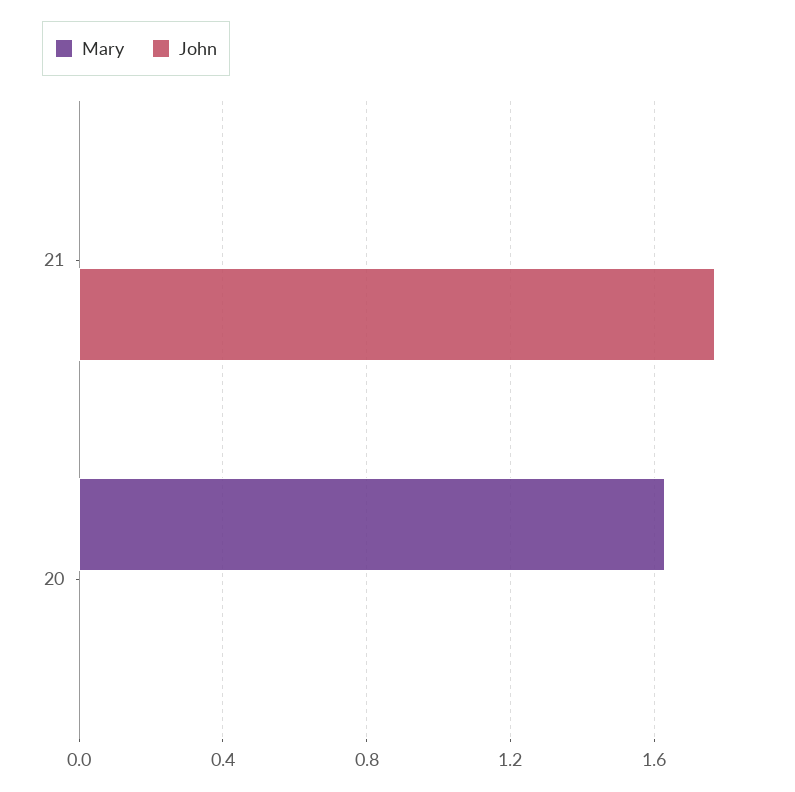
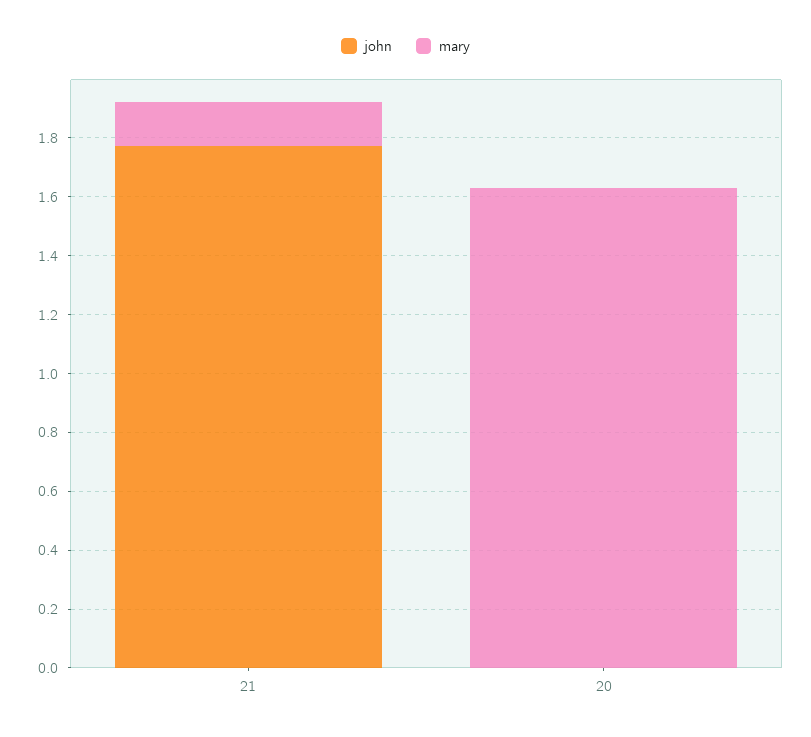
  {
    "Mary": {
-     "21": 0,
+     "21": 0.15,
      "20": 1.65
    },
    "John": {
      "21": 1.75,
      "20": 0
    }
  }

